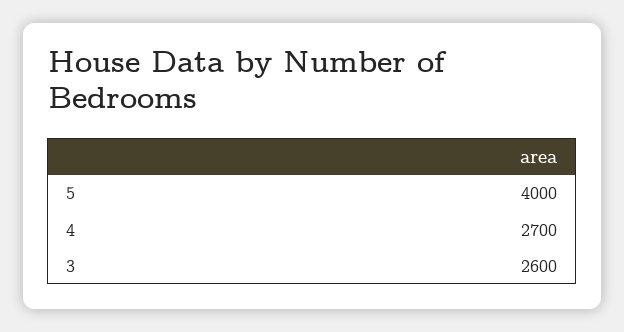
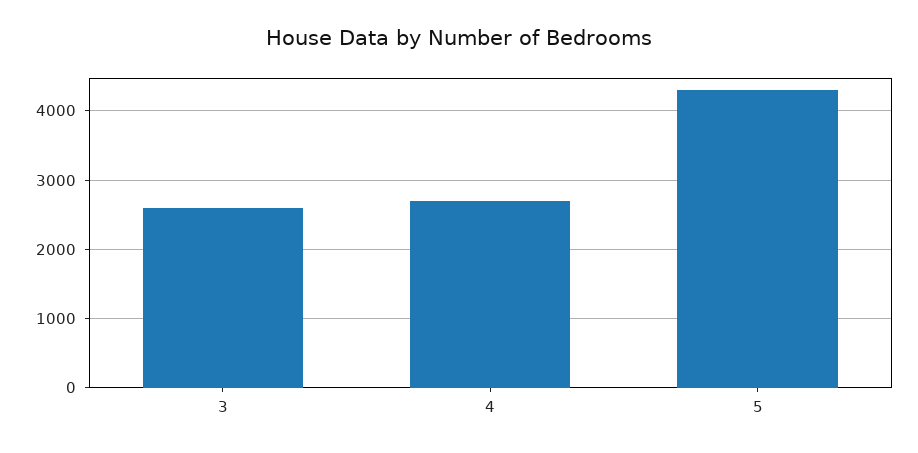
  {
-   "5": 4000,
+   "5": 4300,
    "4": 2700,
    "3": 2600
  }

